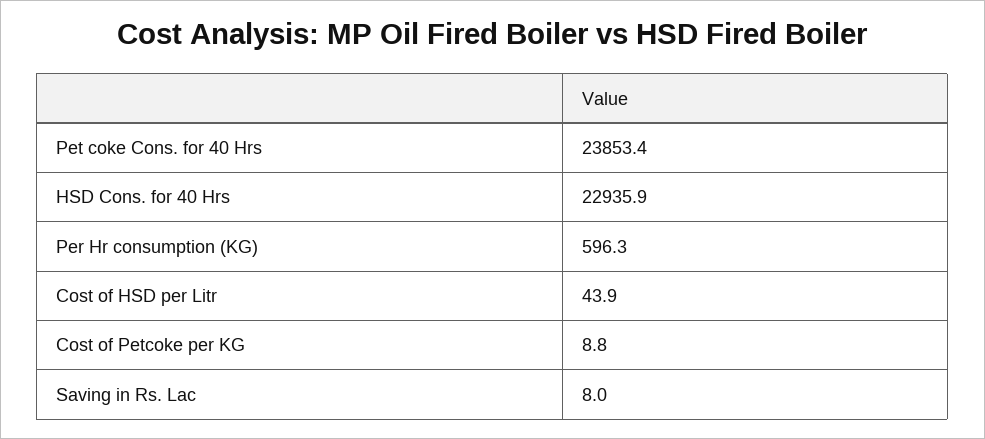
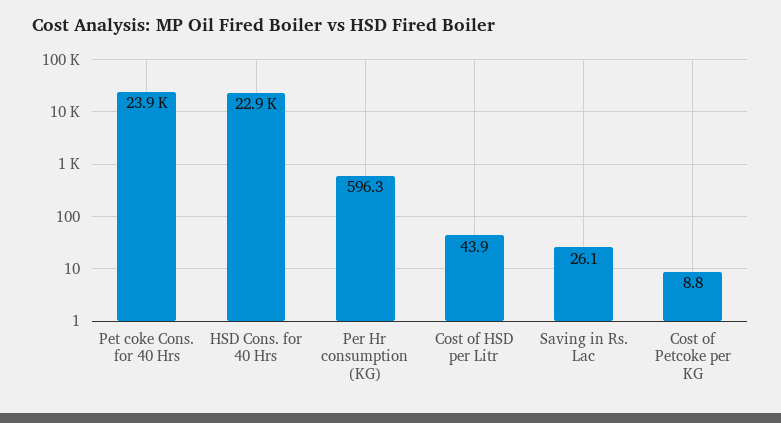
  {
    "Pet coke Cons. for 40 Hrs": 23853.4,
    "HSD Cons. for 40 Hrs": 22935.9,
    "Per Hr consumption (KG)": 596.3,
    "Cost of HSD per Litr": 43.9,
    "Cost of Petcoke per KG": 8.8,
-   "Saving in Rs. Lac": 8
+   "Saving in Rs. Lac": 26.1
  }

